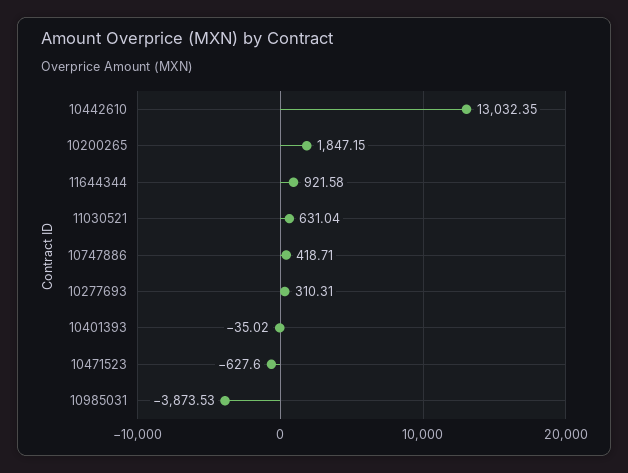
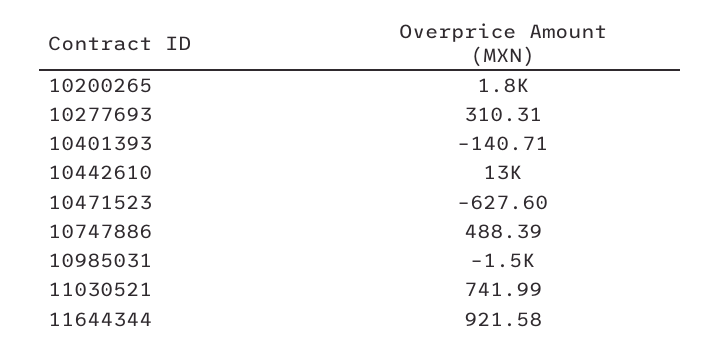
  {
    "10442610": 13032.35,
    "10200265": 1847.15,
    "11644344": 921.58,
-   "11030521": 631.04,
+   "11030521": 741.99,
-   "10747886": 418.71,
+   "10747886": 488.39,
    "10277693": 310.31,
-   "10401393": -35.02,
+   "10401393": -140.71,
    "10471523": -627.6,
-   "10985031": -3873.53
+   "10985031": -1500
  }

